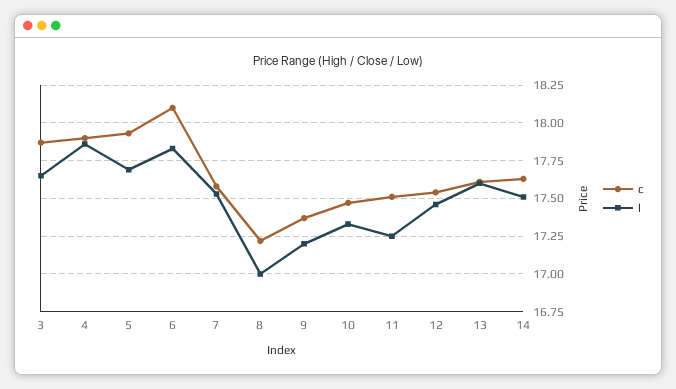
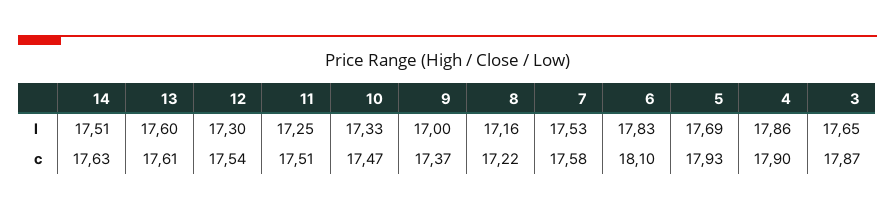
  {
    "c": {
      "3": 17.87,
      "4": 17.9,
      "5": 17.93,
      "6": 18.1,
      "7": 17.58,
      "8": 17.22,
      "9": 17.37,
      "10": 17.47,
      "11": 17.51,
      "12": 17.54,
      "13": 17.61,
      "14": 17.63
    },
    "l": {
      "3": 17.65,
      "4": 17.86,
      "5": 17.69,
      "6": 17.83,
      "7": 17.53,
-     "8": 17,
+     "8": 17.16,
-     "9": 17.2,
+     "9": 17,
      "10": 17.33,
      "11": 17.25,
-     "12": 17.45,
+     "12": 17.3,
      "13": 17.6,
      "14": 17.51
    }
  }

